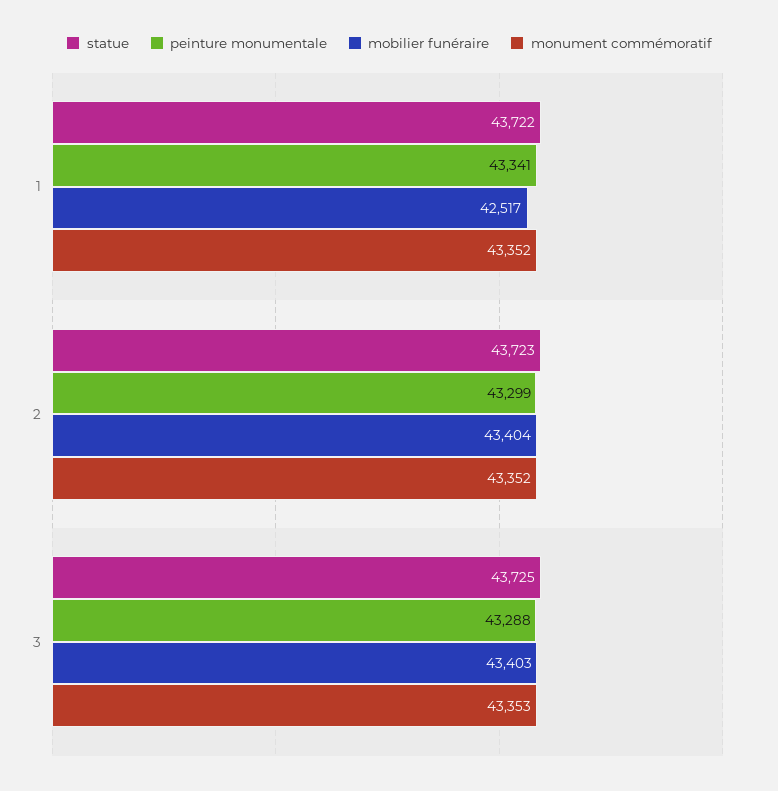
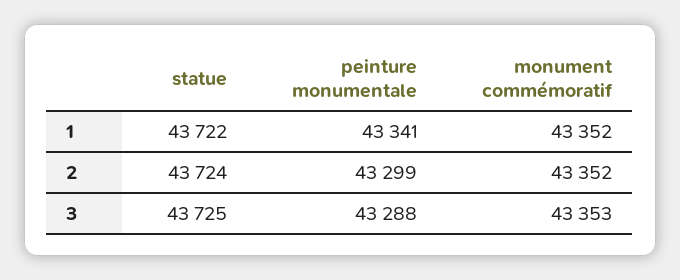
  {
    "statue": {
      "1": 43722,
-     "2": 43723,
+     "2": 43724,
      "3": 43725
    },
    "peinture monumentale": {
      "1": 43341,
      "2": 43299,
      "3": 43288
    },
-   "mobilier funéraire": {
-     "1": 42517,
-     "2": 43404,
-     "3": 43403
-   },
    "monument commémoratif": {
      "1": 43352,
      "2": 43352,
      "3": 43353
    }
  }

